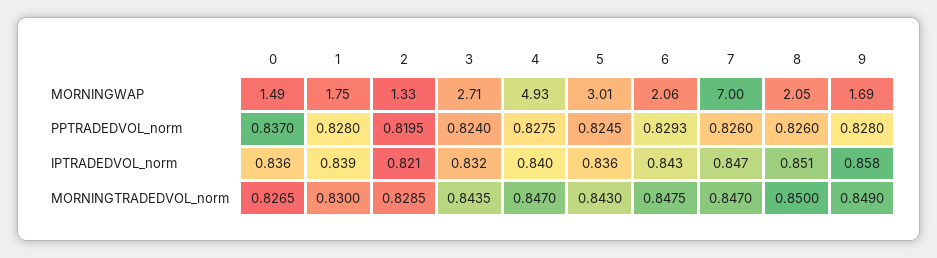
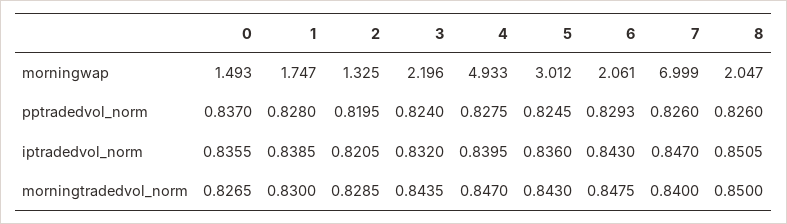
  {
    "0": {
      "MORNINGWAP": 1.493,
      "PPTRADEDVOL_norm": 0.837,
      "IPTRADEDVOL_norm": 0.8355,
      "MORNINGTRADEDVOL_norm": 0.8265
    },
    "1": {
      "MORNINGWAP": 1.747,
      "PPTRADEDVOL_norm": 0.828,
      "IPTRADEDVOL_norm": 0.8385,
      "MORNINGTRADEDVOL_norm": 0.83
    },
    "2": {
      "MORNINGWAP": 1.325,
      "PPTRADEDVOL_norm": 0.8195,
      "IPTRADEDVOL_norm": 0.8205,
      "MORNINGTRADEDVOL_norm": 0.8285
    },
    "3": {
-     "MORNINGWAP": 2.71,
+     "MORNINGWAP": 2.196,
      "PPTRADEDVOL_norm": 0.824,
      "IPTRADEDVOL_norm": 0.832,
      "MORNINGTRADEDVOL_norm": 0.8435
    },
    "4": {
      "MORNINGWAP": 4.933,
      "PPTRADEDVOL_norm": 0.8275,
      "IPTRADEDVOL_norm": 0.8395,
      "MORNINGTRADEDVOL_norm": 0.847
    },
    "5": {
      "MORNINGWAP": 3.012,
      "PPTRADEDVOL_norm": 0.8245,
      "IPTRADEDVOL_norm": 0.836,
      "MORNINGTRADEDVOL_norm": 0.843
    },
    "6": {
      "MORNINGWAP": 2.061,
      "PPTRADEDVOL_norm": 0.8293,
      "IPTRADEDVOL_norm": 0.843,
      "MORNINGTRADEDVOL_norm": 0.8475
    },
    "7": {
      "MORNINGWAP": 6.999,
      "PPTRADEDVOL_norm": 0.826,
      "IPTRADEDVOL_norm": 0.847,
-     "MORNINGTRADEDVOL_norm": 0.847
+     "MORNINGTRADEDVOL_norm": 0.84
    },
    "8": {
      "MORNINGWAP": 2.047,
      "PPTRADEDVOL_norm": 0.826,
      "IPTRADEDVOL_norm": 0.8505,
      "MORNINGTRADEDVOL_norm": 0.85
-   },
+   }
-   "9": {
-     "MORNINGWAP": 1.69,
-     "PPTRADEDVOL_norm": 0.828,
-     "IPTRADEDVOL_norm": 0.858,
-     "MORNINGTRADEDVOL_norm": 0.849
-   }
  }

